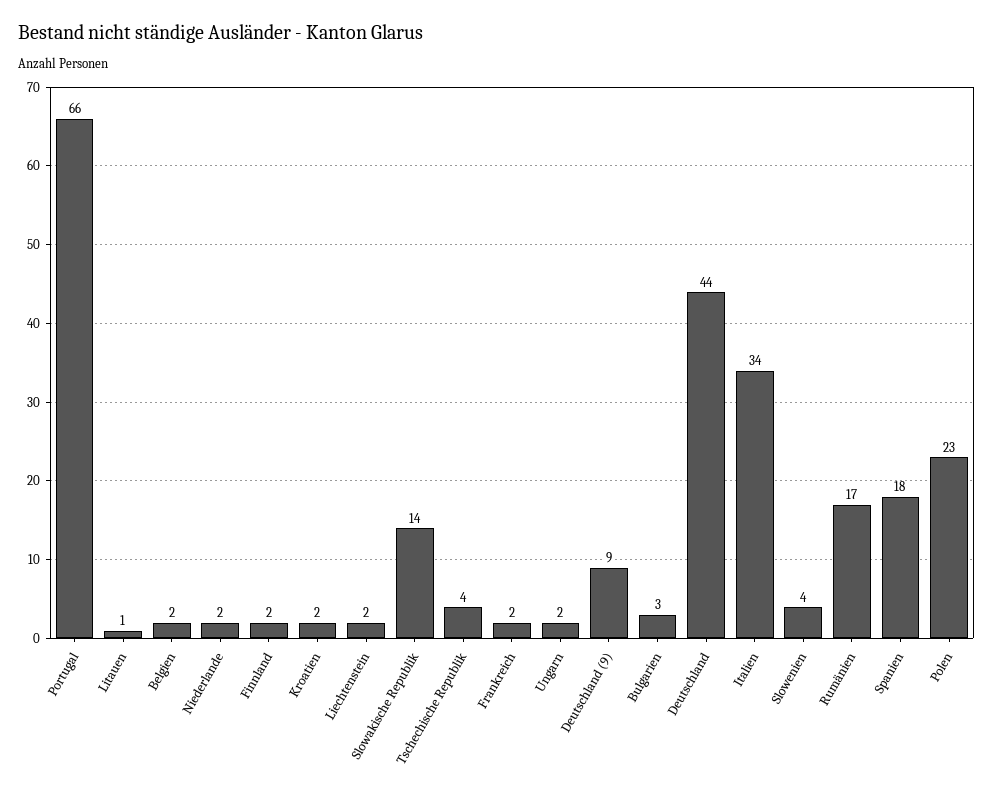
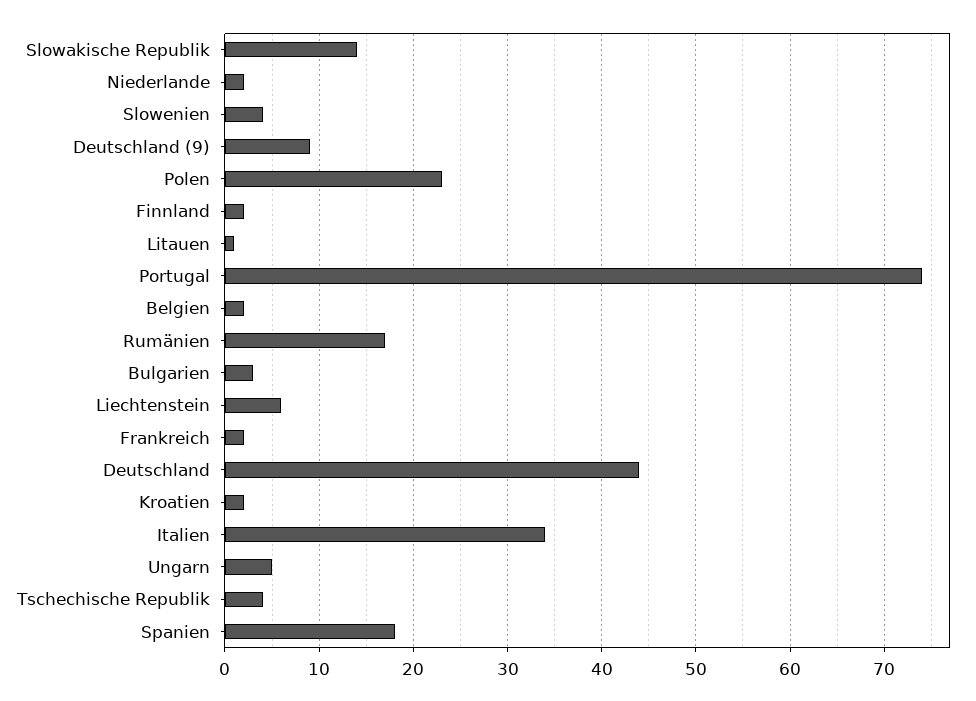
  {
-   "Portugal": 66,
+   "Portugal": 74,
    "Litauen": 1,
    "Belgien": 2,
    "Niederlande": 2,
    "Finnland": 2,
    "Kroatien": 2,
-   "Liechtenstein": 2,
+   "Liechtenstein": 6,
    "Slowakische Republik": 14,
    "Tschechische Republik": 4,
    "Frankreich": 2,
-   "Ungarn": 2,
+   "Ungarn": 5,
    "Deutschland (9)": 9,
    "Bulgarien": 3,
    "Deutschland": 44,
    "Italien": 34,
    "Slowenien": 4,
    "Rumänien": 17,
    "Spanien": 18,
    "Polen": 23
  }

